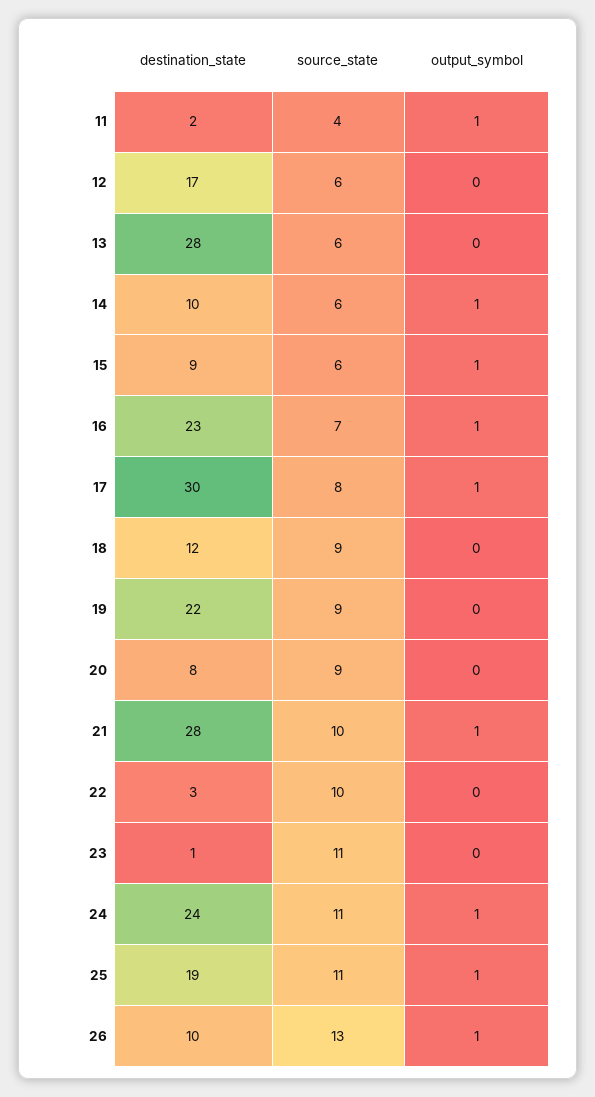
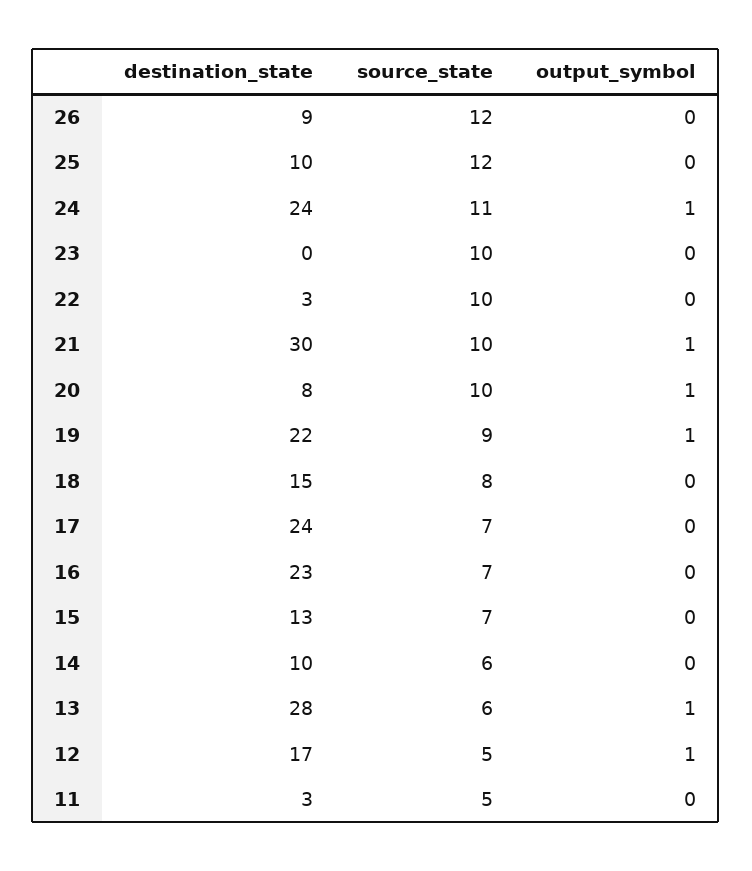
  {
    "destination_state": {
-     "11": 2,
+     "11": 3,
      "12": 17,
      "13": 28,
      "14": 10,
-     "15": 9,
+     "15": 13,
      "16": 23,
-     "17": 30,
+     "17": 24,
-     "18": 12,
+     "18": 15,
      "19": 22,
      "20": 8,
-     "21": 28,
+     "21": 30,
      "22": 3,
-     "23": 1,
+     "23": 0,
      "24": 24,
-     "25": 19,
+     "25": 10,
-     "26": 10
+     "26": 9
    },
    "source_state": {
-     "11": 4,
+     "11": 5,
-     "12": 6,
+     "12": 5,
      "13": 6,
      "14": 6,
-     "15": 6,
+     "15": 7,
      "16": 7,
-     "17": 8,
+     "17": 7,
-     "18": 9,
+     "18": 8,
      "19": 9,
-     "20": 9,
+     "20": 10,
      "21": 10,
      "22": 10,
-     "23": 11,
+     "23": 10,
      "24": 11,
-     "25": 11,
+     "25": 12,
-     "26": 13
+     "26": 12
    },
    "output_symbol": {
-     "11": 1,
+     "11": 0,
-     "12": 0,
+     "12": 1,
-     "13": 0,
+     "13": 1,
-     "14": 1,
+     "14": 0,
-     "15": 1,
+     "15": 0,
-     "16": 1,
+     "16": 0,
-     "17": 1,
+     "17": 0,
      "18": 0,
-     "19": 0,
+     "19": 1,
-     "20": 0,
+     "20": 1,
      "21": 1,
      "22": 0,
      "23": 0,
      "24": 1,
-     "25": 1,
+     "25": 0,
-     "26": 1
+     "26": 0
    }
  }

